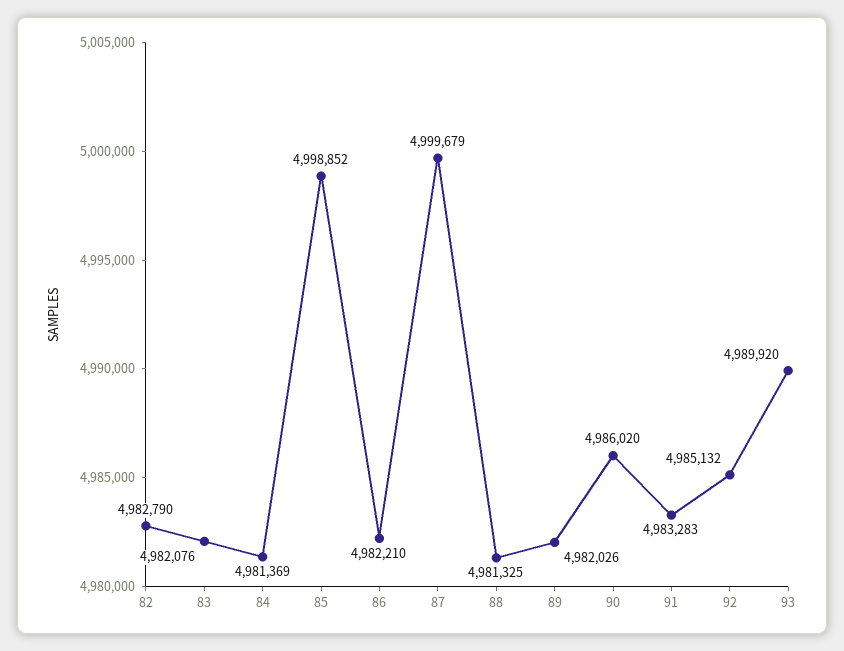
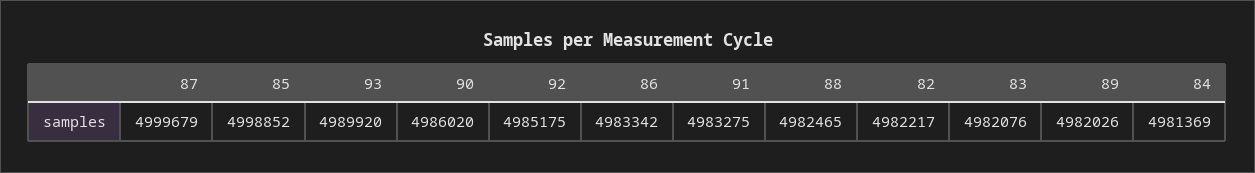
  {
-   "82": 4982790,
+   "82": 4982217,
    "83": 4982076,
    "84": 4981369,
    "85": 4998852,
-   "86": 4982210,
+   "86": 4983342,
    "87": 4999679,
-   "88": 4981325,
+   "88": 4982465,
    "89": 4982026,
    "90": 4986020,
-   "91": 4983283,
+   "91": 4983275,
-   "92": 4985132,
+   "92": 4985175,
    "93": 4989920
  }

